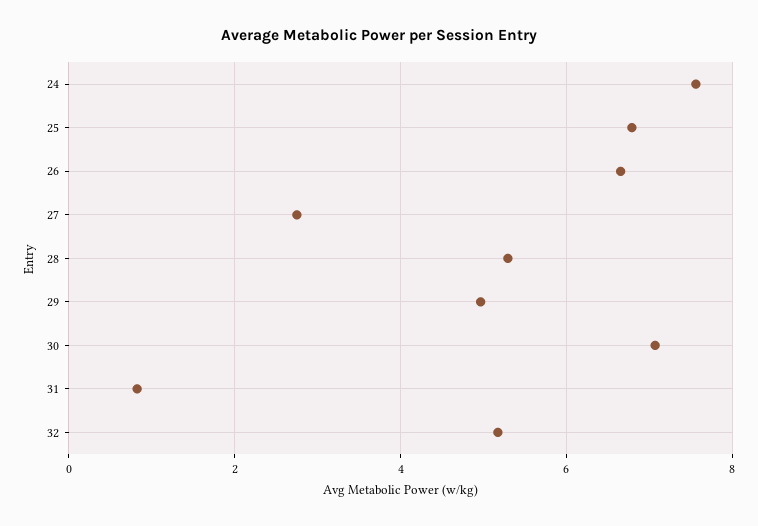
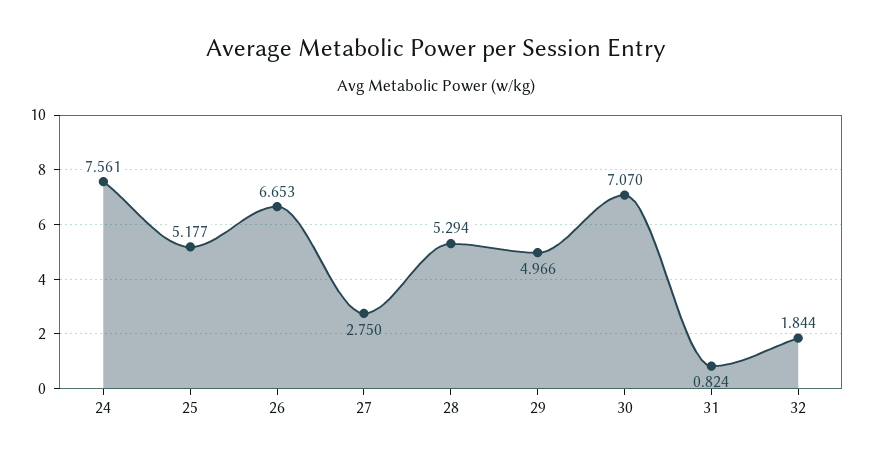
  {
    "24": 7.561,
-   "25": 6.8,
+   "25": 5.177,
    "26": 6.653,
    "27": 2.75,
    "28": 5.294,
    "29": 4.966,
    "30": 7.07,
    "31": 0.824,
-   "32": 5.2
+   "32": 1.844
  }

